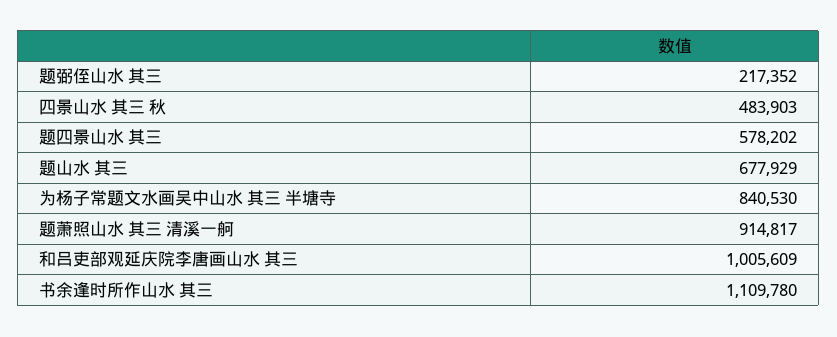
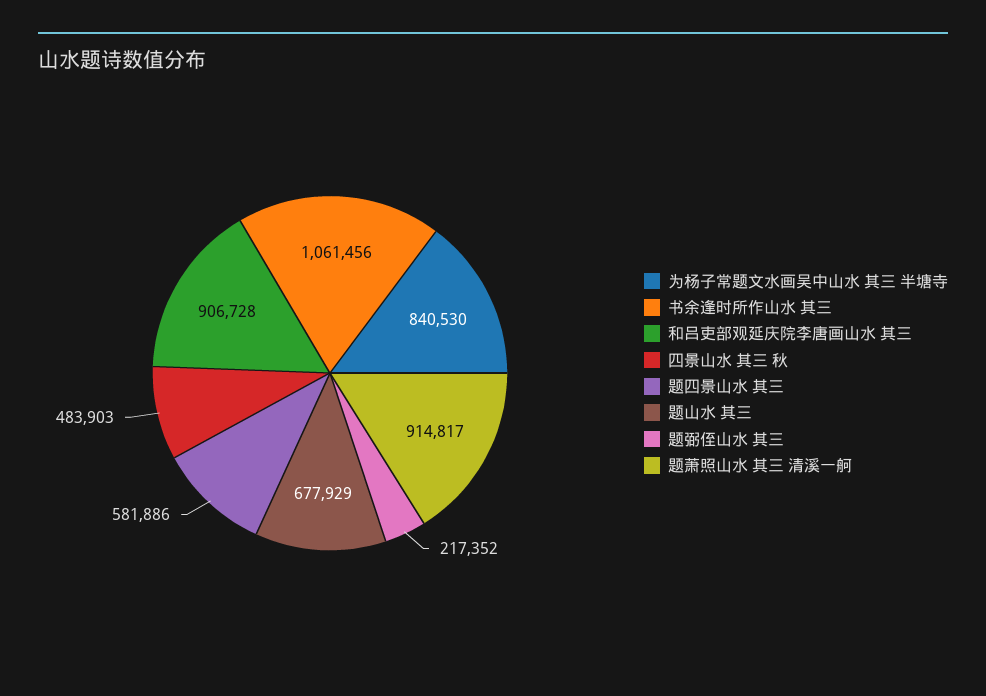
  {
    "题弼侄山水 其三": 217352,
    "四景山水 其三 秋": 483903,
-   "题四景山水 其三": 578202,
+   "题四景山水 其三": 581886,
    "题山水 其三": 677929,
    "为杨子常题文水画吴中山水 其三 半塘寺": 840530,
    "题萧照山水 其三 清溪一舸": 914817,
-   "和吕吏部观延庆院李唐画山水 其三": 1005609,
+   "和吕吏部观延庆院李唐画山水 其三": 906728,
-   "书余逢时所作山水 其三": 1109780
+   "书余逢时所作山水 其三": 1061456
  }

